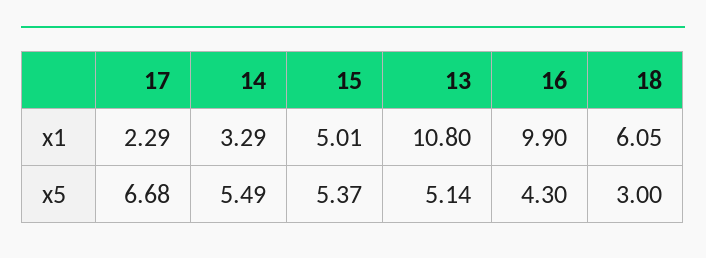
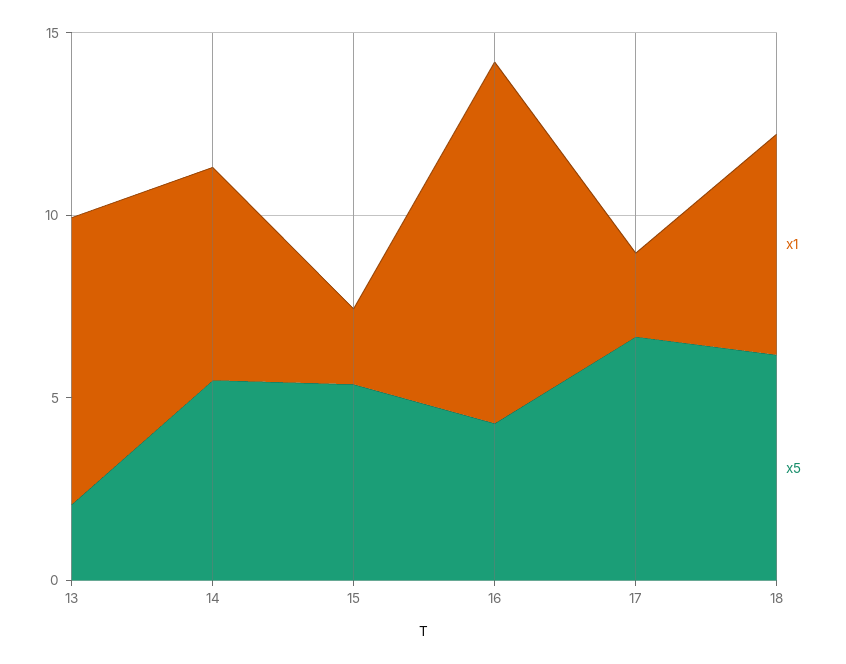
  {
    "x1": {
      "17": 2.29,
-     "14": 3.29,
+     "14": 6,
-     "15": 5.01,
+     "15": 2,
-     "13": 10.8,
+     "13": 8,
      "16": 9.9,
      "18": 6.05
    },
    "x5": {
      "17": 6.68,
      "14": 5.49,
      "15": 5.37,
-     "13": 5.14,
+     "13": 2,
      "16": 4.3,
-     "18": 3
+     "18": 6
    }
  }

